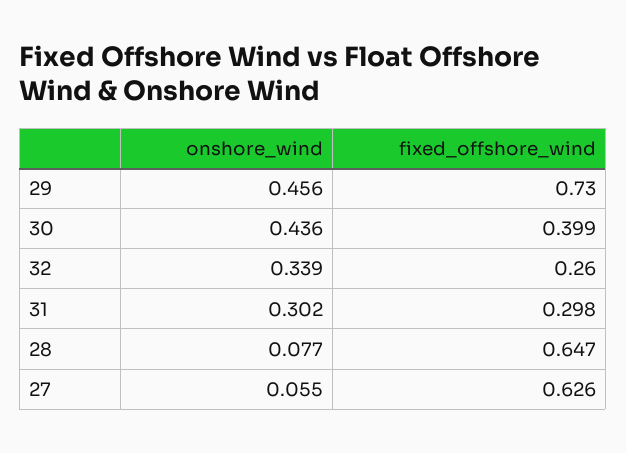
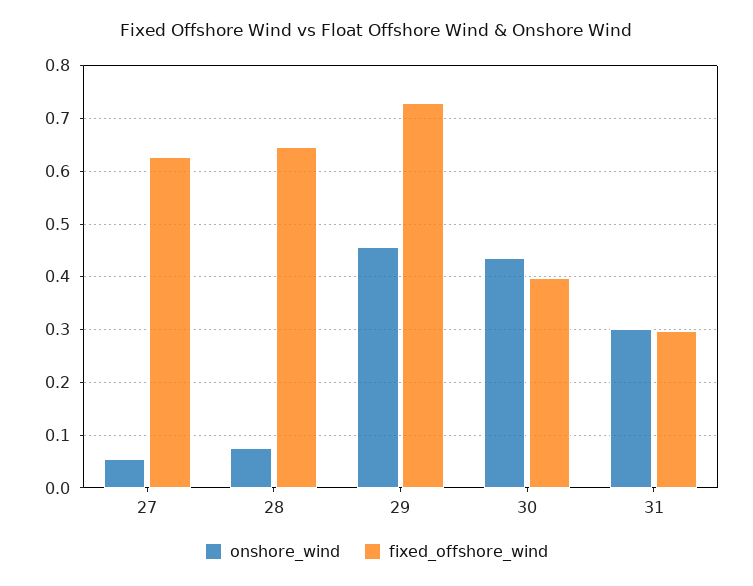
  {
    "onshore_wind": {
      "29": 0.456,
      "30": 0.436,
-     "32": 0.339,
      "31": 0.302,
      "28": 0.077,
      "27": 0.055
    },
    "fixed_offshore_wind": {
      "29": 0.73,
      "30": 0.399,
-     "32": 0.26,
      "31": 0.298,
      "28": 0.647,
      "27": 0.626
    }
  }

